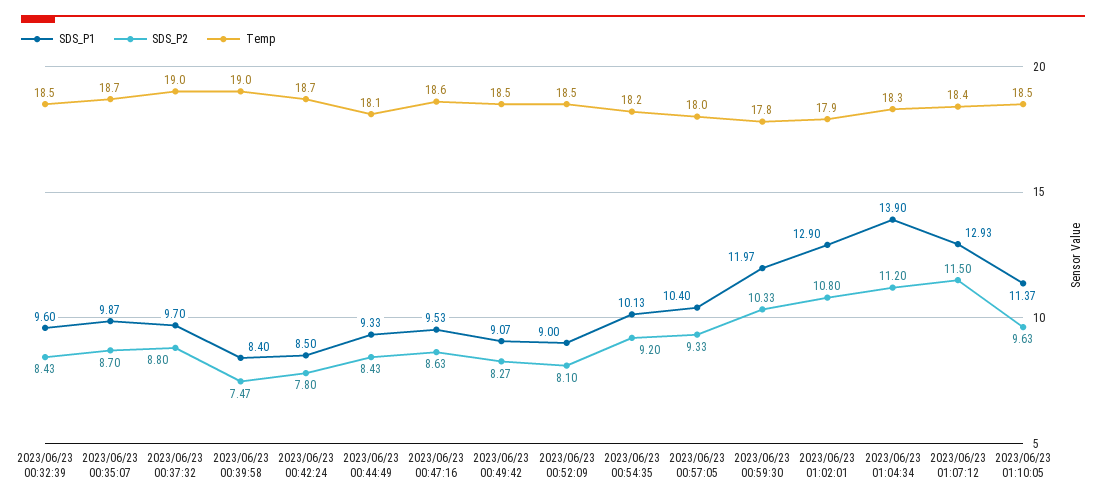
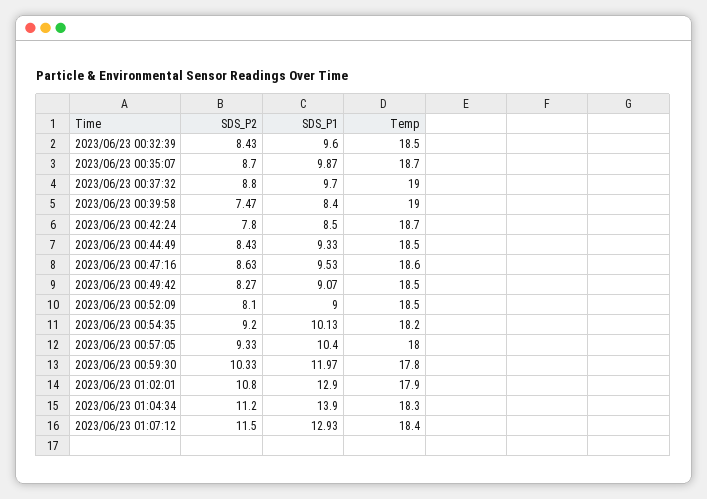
  {
    "SDS_P1": {
      "2023/06/23 00:32:39": 9.6,
      "2023/06/23 00:35:07": 9.87,
      "2023/06/23 00:37:32": 9.7,
      "2023/06/23 00:39:58": 8.4,
      "2023/06/23 00:42:24": 8.5,
      "2023/06/23 00:44:49": 9.33,
      "2023/06/23 00:47:16": 9.53,
      "2023/06/23 00:49:42": 9.07,
      "2023/06/23 00:52:09": 9,
      "2023/06/23 00:54:35": 10.13,
      "2023/06/23 00:57:05": 10.4,
      "2023/06/23 00:59:30": 11.97,
      "2023/06/23 01:02:01": 12.9,
      "2023/06/23 01:04:34": 13.9,
-     "2023/06/23 01:07:12": 12.93,
+     "2023/06/23 01:07:12": 12.93
-     "2023/06/23 01:10:05": 11.37
    },
    "SDS_P2": {
      "2023/06/23 00:32:39": 8.43,
      "2023/06/23 00:35:07": 8.7,
      "2023/06/23 00:37:32": 8.8,
      "2023/06/23 00:39:58": 7.47,
      "2023/06/23 00:42:24": 7.8,
      "2023/06/23 00:44:49": 8.43,
      "2023/06/23 00:47:16": 8.63,
      "2023/06/23 00:49:42": 8.27,
      "2023/06/23 00:52:09": 8.1,
      "2023/06/23 00:54:35": 9.2,
      "2023/06/23 00:57:05": 9.33,
      "2023/06/23 00:59:30": 10.33,
      "2023/06/23 01:02:01": 10.8,
      "2023/06/23 01:04:34": 11.2,
-     "2023/06/23 01:07:12": 11.5,
+     "2023/06/23 01:07:12": 11.5
-     "2023/06/23 01:10:05": 9.63
    },
    "Temp": {
      "2023/06/23 00:32:39": 18.5,
      "2023/06/23 00:35:07": 18.7,
      "2023/06/23 00:37:32": 19,
      "2023/06/23 00:39:58": 19,
      "2023/06/23 00:42:24": 18.7,
-     "2023/06/23 00:44:49": 18.1,
+     "2023/06/23 00:44:49": 18.5,
      "2023/06/23 00:47:16": 18.6,
      "2023/06/23 00:49:42": 18.5,
      "2023/06/23 00:52:09": 18.5,
      "2023/06/23 00:54:35": 18.2,
      "2023/06/23 00:57:05": 18,
      "2023/06/23 00:59:30": 17.8,
      "2023/06/23 01:02:01": 17.9,
      "2023/06/23 01:04:34": 18.3,
-     "2023/06/23 01:07:12": 18.4,
+     "2023/06/23 01:07:12": 18.4
-     "2023/06/23 01:10:05": 18.5
    }
  }

